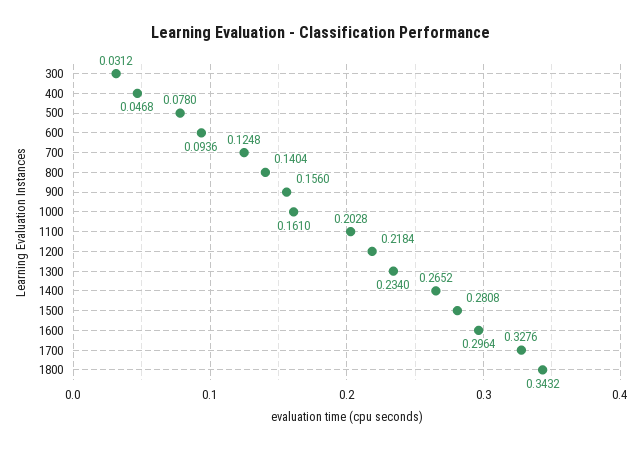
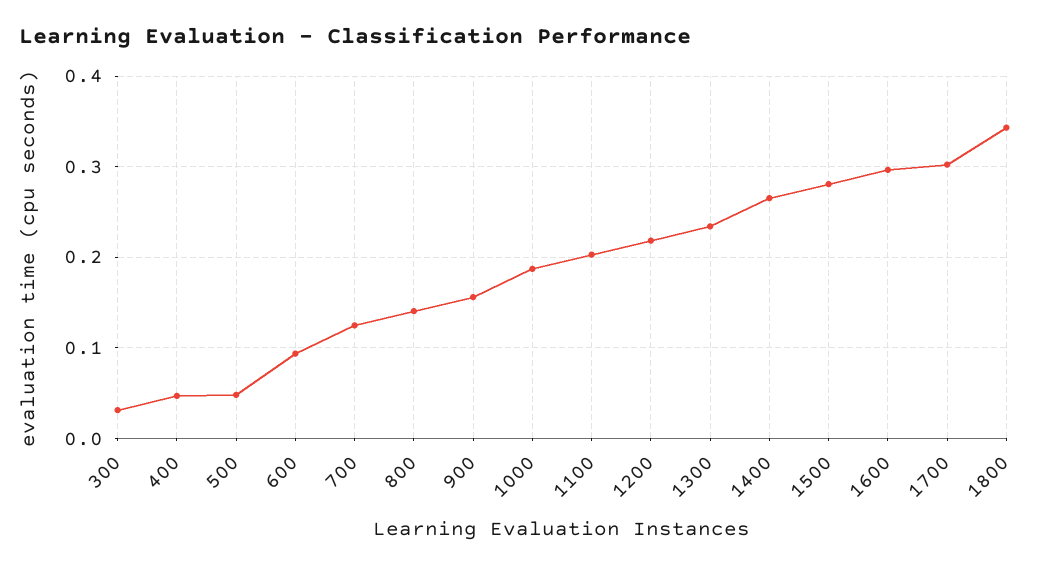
  {
    "300": 0.0312,
    "400": 0.0468,
-   "500": 0.078,
+   "500": 0.05,
    "600": 0.0936,
    "700": 0.1248,
    "800": 0.1404,
    "900": 0.156,
-   "1000": 0.161,
+   "1000": 0.19,
    "1100": 0.2028,
    "1200": 0.2184,
    "1300": 0.234,
    "1400": 0.2652,
    "1500": 0.2808,
    "1600": 0.2964,
-   "1700": 0.3276,
+   "1700": 0.3,
    "1800": 0.3432
  }

